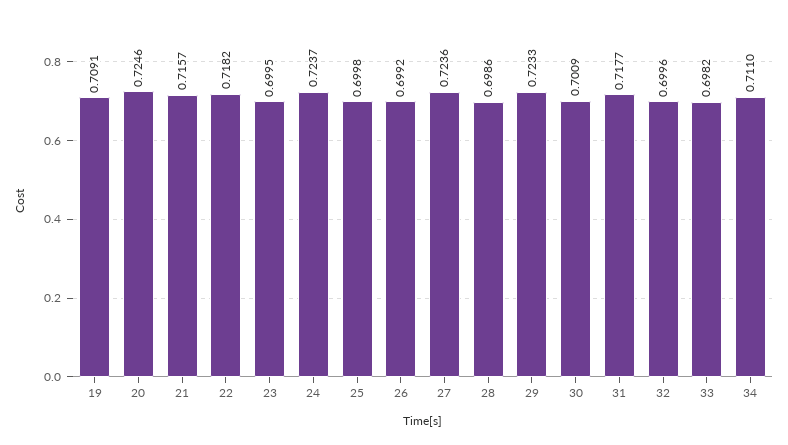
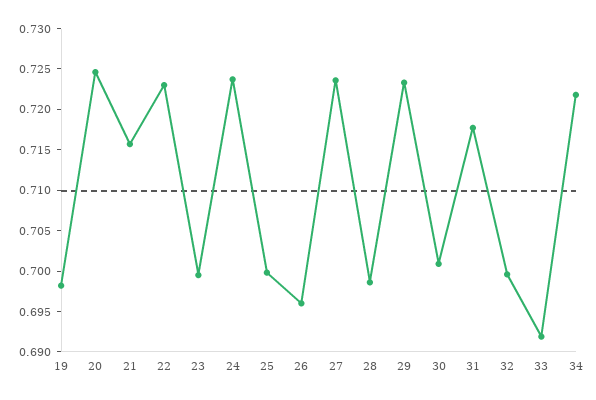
  {
-   "19": 0.7091,
+   "19": 0.698,
    "20": 0.7246,
    "21": 0.7157,
-   "22": 0.7182,
+   "22": 0.723,
    "23": 0.6995,
    "24": 0.7237,
    "25": 0.6998,
-   "26": 0.6992,
+   "26": 0.696,
    "27": 0.7236,
    "28": 0.6986,
    "29": 0.7233,
    "30": 0.7009,
    "31": 0.7177,
    "32": 0.6996,
-   "33": 0.6982,
+   "33": 0.692,
-   "34": 0.711
+   "34": 0.722
  }

